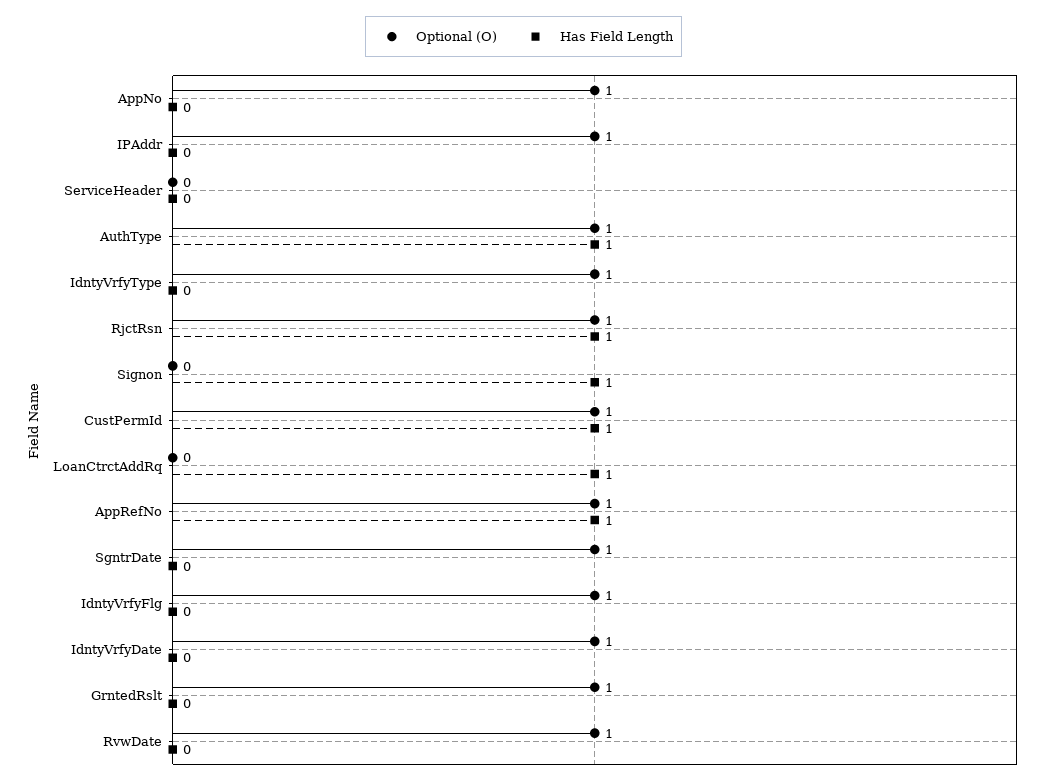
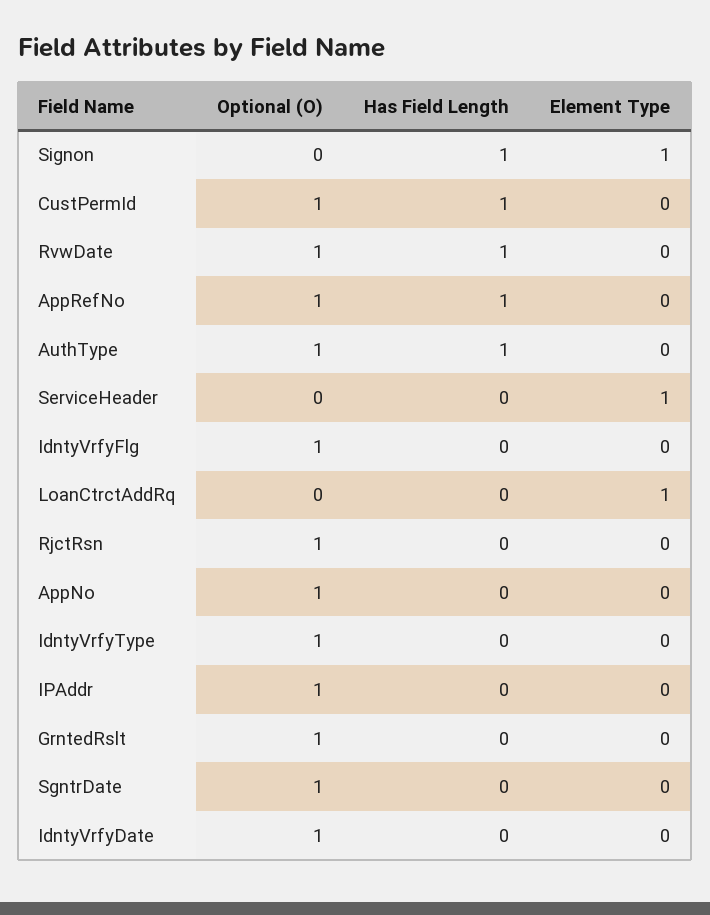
  {
    "Optional (O)": {
      "AppNo": 1,
      "IPAddr": 1,
      "ServiceHeader": 0,
      "AuthType": 1,
      "IdntyVrfyType": 1,
      "RjctRsn": 1,
      "Signon": 0,
      "CustPermId": 1,
      "LoanCtrctAddRq": 0,
      "AppRefNo": 1,
      "SgntrDate": 1,
      "IdntyVrfyFlg": 1,
      "IdntyVrfyDate": 1,
      "GrntedRslt": 1,
      "RvwDate": 1
    },
    "Has Field Length": {
      "AppNo": 0,
      "IPAddr": 0,
      "ServiceHeader": 0,
      "AuthType": 1,
      "IdntyVrfyType": 0,
-     "RjctRsn": 1,
+     "RjctRsn": 0,
      "Signon": 1,
      "CustPermId": 1,
-     "LoanCtrctAddRq": 1,
+     "LoanCtrctAddRq": 0,
      "AppRefNo": 1,
      "SgntrDate": 0,
      "IdntyVrfyFlg": 0,
      "IdntyVrfyDate": 0,
      "GrntedRslt": 0,
-     "RvwDate": 0
+     "RvwDate": 1
-   }
+   },
+   "Element Type": {
+     "Signon": 1,
+     "CustPermId": 0,
+     "RvwDate": 0,
+     "AppRefNo": 0,
+     "AuthType": 0,
+     "ServiceHeader": 1,
+     "IdntyVrfyFlg": 0,
+     "LoanCtrctAddRq": 1,
+     "RjctRsn": 0,
+     "AppNo": 0,
+     "IdntyVrfyType": 0,
+     "IPAddr": 0,
+     "GrntedRslt": 0,
+     "SgntrDate": 0,
+     "IdntyVrfyDate": 0
+   }
  }

